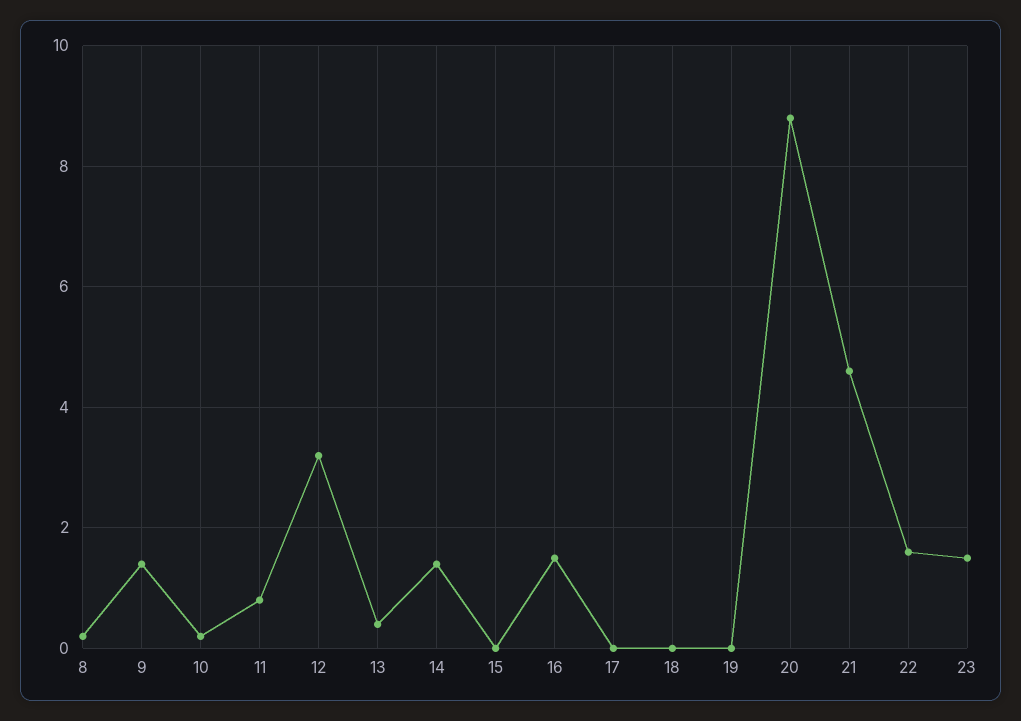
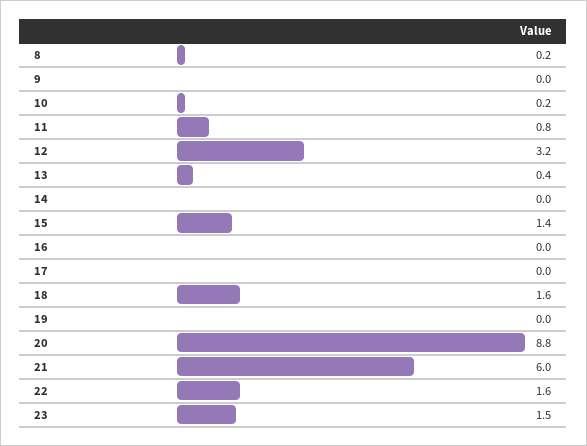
  {
    "8": 0.2,
-   "9": 1.5,
+   "9": 0,
    "10": 0.2,
    "11": 0.8,
    "12": 3.2,
    "13": 0.4,
-   "14": 1.5,
+   "14": 0,
-   "15": 0,
+   "15": 1.4,
-   "16": 1.5,
+   "16": 0,
    "17": 0,
-   "18": 0,
+   "18": 1.6,
    "19": 0,
    "20": 8.8,
-   "21": 4.5,
+   "21": 6,
    "22": 1.6,
    "23": 1.5
  }

